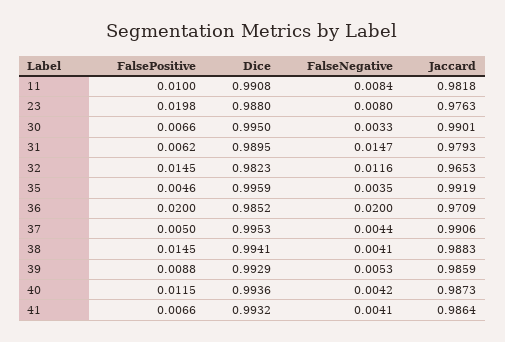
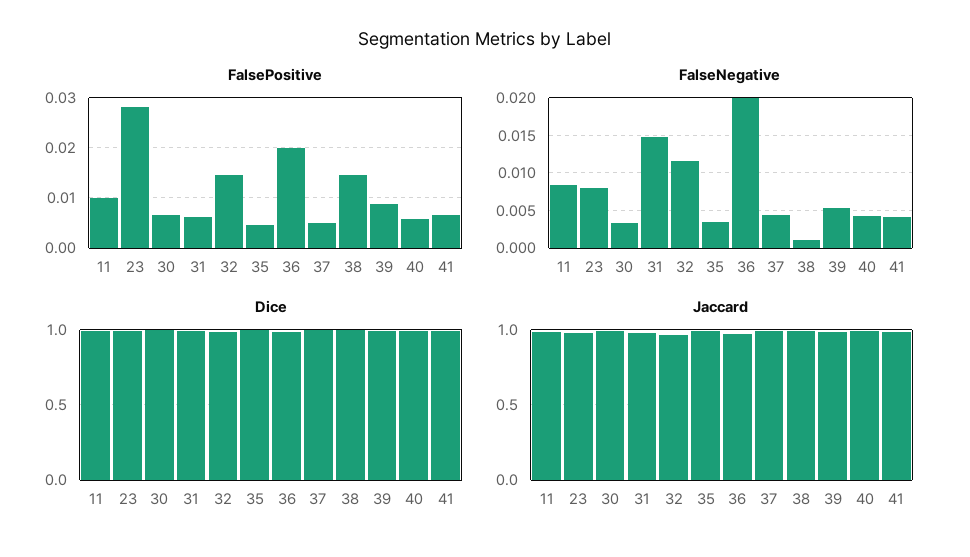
  {
    "FalsePositive": {
      "11": 0.01,
-     "23": 0.0198,
+     "23": 0.028,
      "30": 0.0066,
      "31": 0.0062,
      "32": 0.0145,
      "35": 0.0046,
      "36": 0.02,
      "37": 0.005,
      "38": 0.0145,
      "39": 0.0088,
-     "40": 0.0115,
+     "40": 0.006,
      "41": 0.0066
    },
    "Dice": {
      "11": 0.9908,
      "23": 0.988,
      "30": 0.995,
      "31": 0.9895,
      "32": 0.9823,
      "35": 0.9959,
      "36": 0.9852,
      "37": 0.9953,
      "38": 0.9941,
      "39": 0.9929,
      "40": 0.9936,
      "41": 0.9932
    },
    "FalseNegative": {
      "11": 0.0084,
      "23": 0.008,
      "30": 0.0033,
      "31": 0.0147,
      "32": 0.0116,
      "35": 0.0035,
      "36": 0.02,
      "37": 0.0044,
-     "38": 0.0041,
+     "38": 0.001,
      "39": 0.0053,
      "40": 0.0042,
      "41": 0.0041
    },
    "Jaccard": {
      "11": 0.9818,
      "23": 0.9763,
      "30": 0.9901,
      "31": 0.9793,
      "32": 0.9653,
      "35": 0.9919,
      "36": 0.9709,
      "37": 0.9906,
      "38": 0.9883,
      "39": 0.9859,
      "40": 0.9873,
      "41": 0.9864
    }
  }

